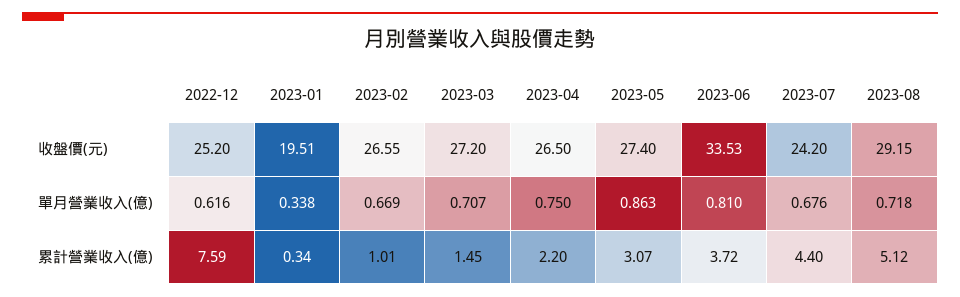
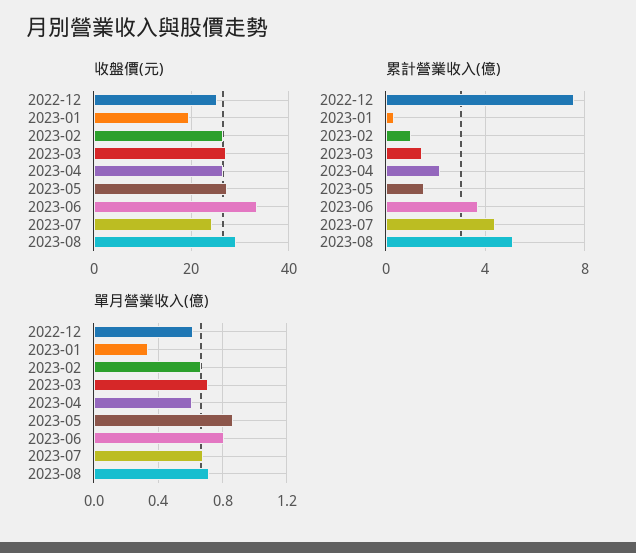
  {
    "收盤價(元)": {
      "2022-12": 25.2,
      "2023-01": 19.51,
      "2023-02": 26.55,
      "2023-03": 27.2,
      "2023-04": 26.5,
      "2023-05": 27.4,
      "2023-06": 33.53,
      "2023-07": 24.2,
      "2023-08": 29.15
    },
    "單月營業收入(億)": {
      "2022-12": 0.616,
      "2023-01": 0.338,
      "2023-02": 0.669,
      "2023-03": 0.707,
-     "2023-04": 0.75,
+     "2023-04": 0.6,
      "2023-05": 0.863,
      "2023-06": 0.81,
      "2023-07": 0.676,
      "2023-08": 0.718
    },
    "累計營業收入(億)": {
      "2022-12": 7.59,
      "2023-01": 0.34,
      "2023-02": 1.01,
      "2023-03": 1.45,
      "2023-04": 2.2,
-     "2023-05": 3.07,
+     "2023-05": 1.5,
      "2023-06": 3.72,
      "2023-07": 4.4,
      "2023-08": 5.12
    }
  }

